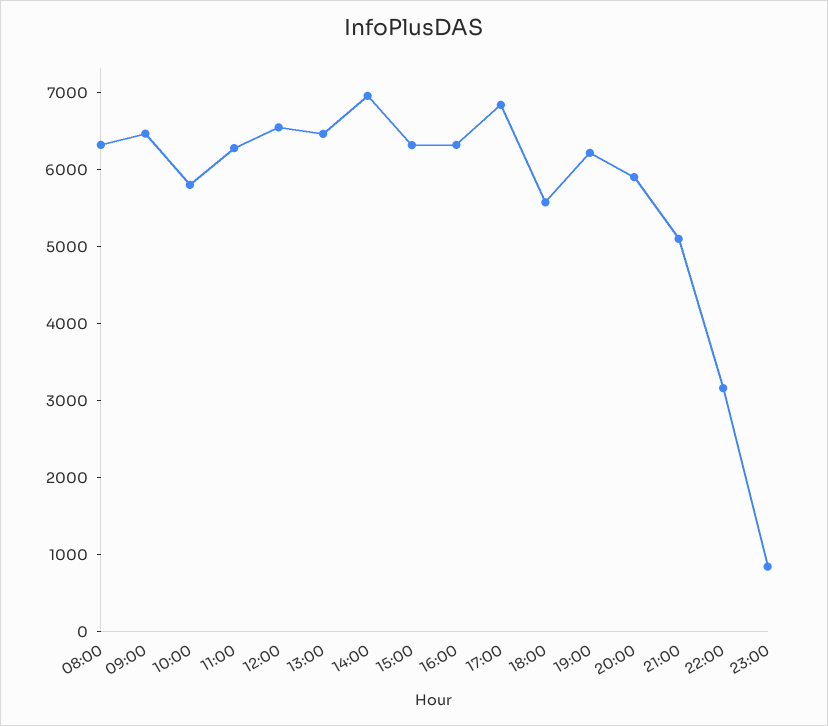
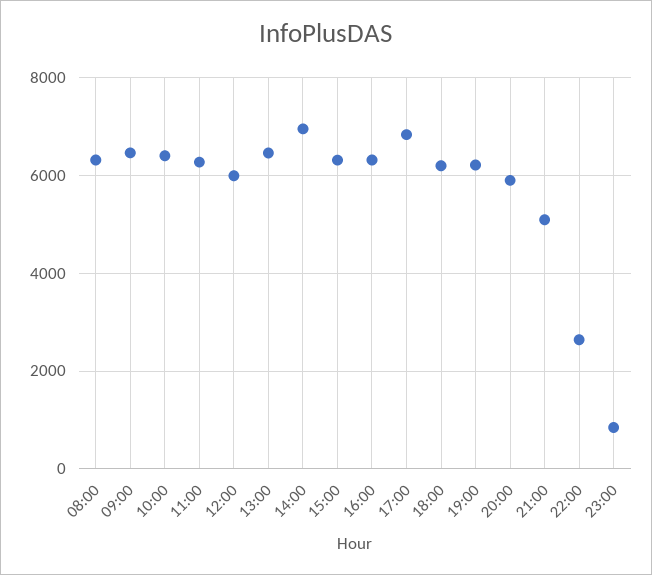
  {
    "08:00": 6400,
    "09:00": 6400,
-   "10:00": 5800,
+   "10:00": 6400,
    "11:00": 6200,
-   "12:00": 6600,
+   "12:00": 6000,
    "13:00": 6400,
    "14:00": 7000,
    "15:00": 6400,
    "16:00": 6400,
    "17:00": 6800,
-   "18:00": 5600,
+   "18:00": 6200,
    "19:00": 6200,
    "20:00": 6000,
    "21:00": 5000,
-   "22:00": 3200,
+   "22:00": 2600,
    "23:00": 800
  }

